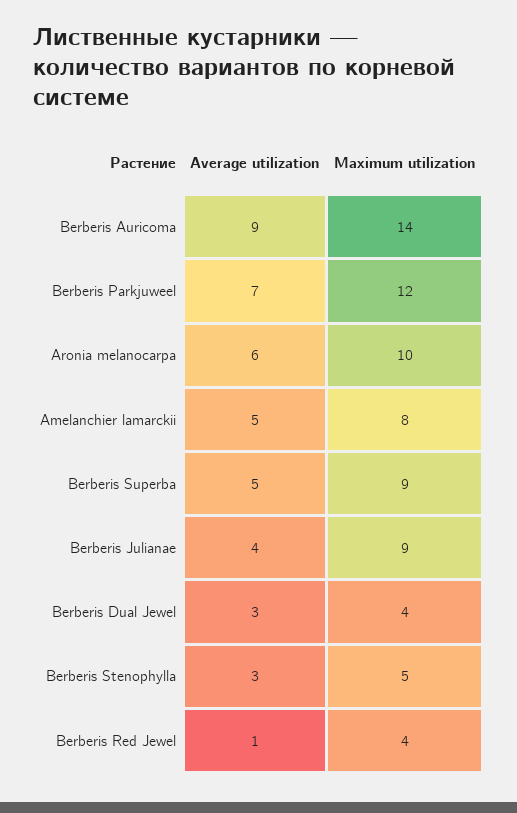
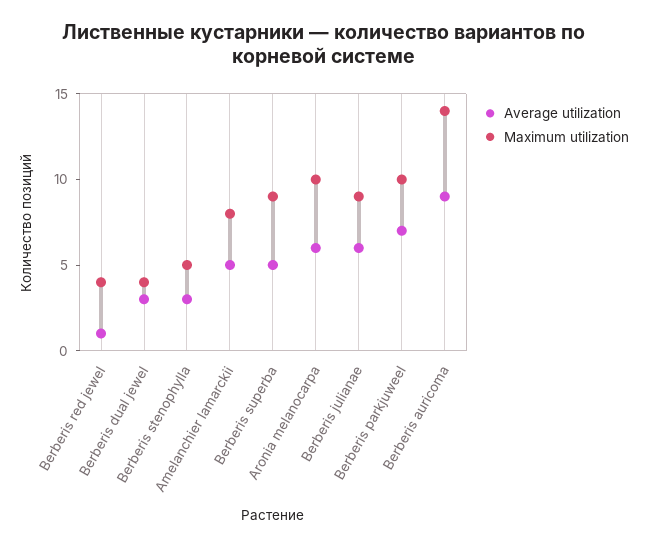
  {
    "Average utilization": {
      "Berberis Auricoma": 9,
      "Berberis Parkjuweel": 7,
      "Aronia melanocarpa": 6,
      "Amelanchier lamarckii": 5,
      "Berberis Superba": 5,
-     "Berberis Julianae": 4,
+     "Berberis Julianae": 6,
      "Berberis Dual Jewel": 3,
      "Berberis Stenophylla": 3,
      "Berberis Red Jewel": 1
    },
    "Maximum utilization": {
      "Berberis Auricoma": 14,
-     "Berberis Parkjuweel": 12,
+     "Berberis Parkjuweel": 10,
      "Aronia melanocarpa": 10,
      "Amelanchier lamarckii": 8,
      "Berberis Superba": 9,
      "Berberis Julianae": 9,
      "Berberis Dual Jewel": 4,
      "Berberis Stenophylla": 5,
      "Berberis Red Jewel": 4
    }
  }

